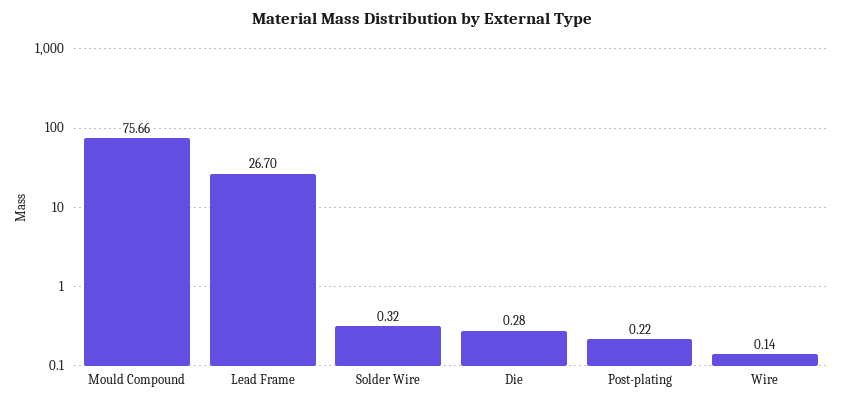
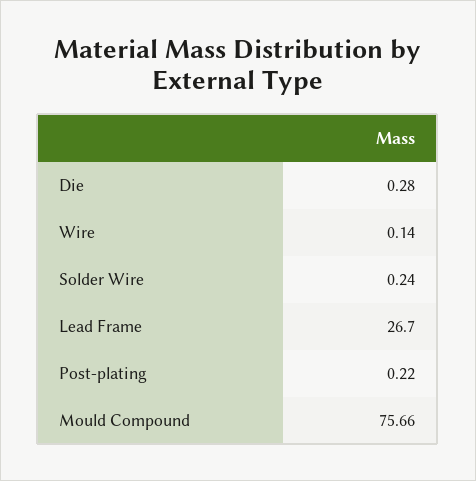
  {
    "Mould Compound": 75.66,
    "Lead Frame": 26.7,
-   "Solder Wire": 0.32,
+   "Solder Wire": 0.24,
    "Die": 0.28,
    "Post-plating": 0.22,
    "Wire": 0.14
  }

